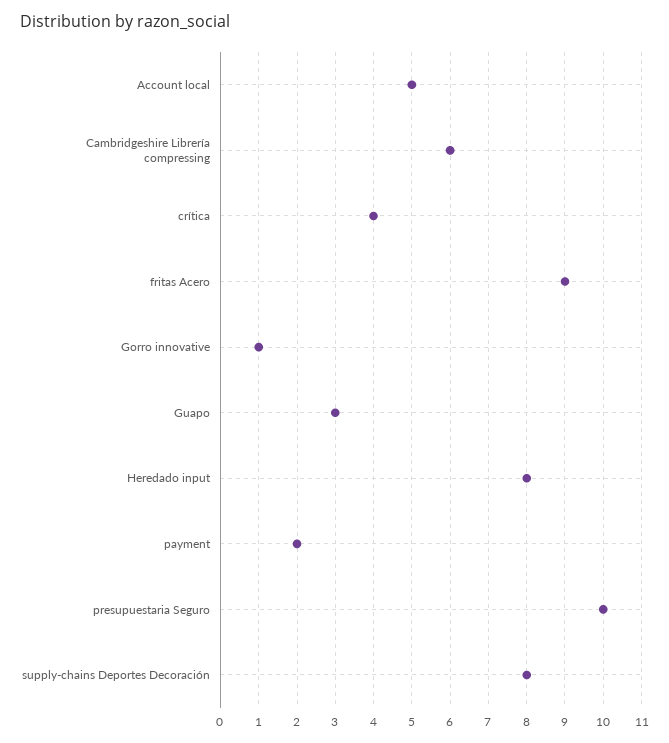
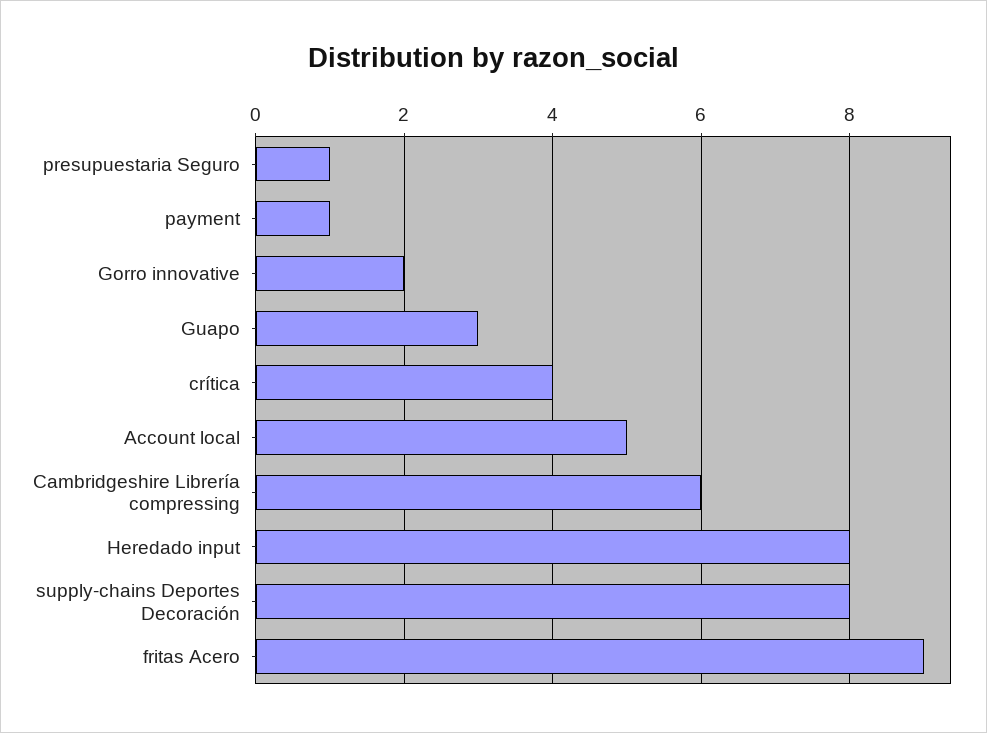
  {
    "Account local": 5,
    "Cambridgeshire Librería compressing": 6,
    "crítica": 4,
    "fritas Acero": 9,
-   "Gorro innovative": 1,
+   "Gorro innovative": 2,
    "Guapo": 3,
    "Heredado input": 8,
-   "payment": 2,
+   "payment": 1,
-   "presupuestaria Seguro": 10,
+   "presupuestaria Seguro": 1,
    "supply-chains Deportes Decoración": 8
  }

